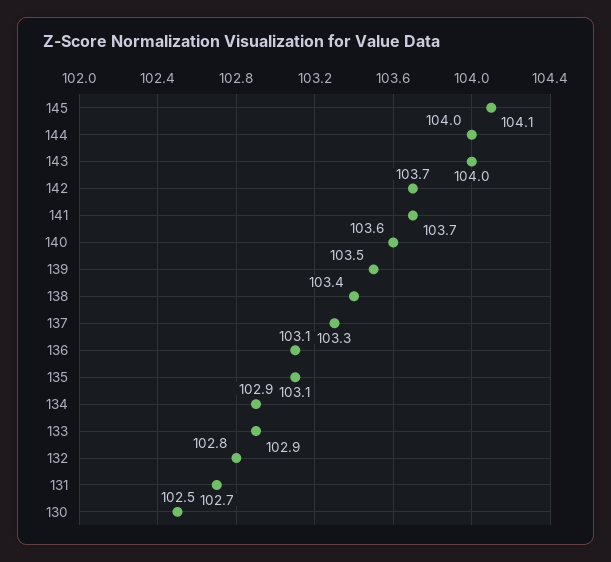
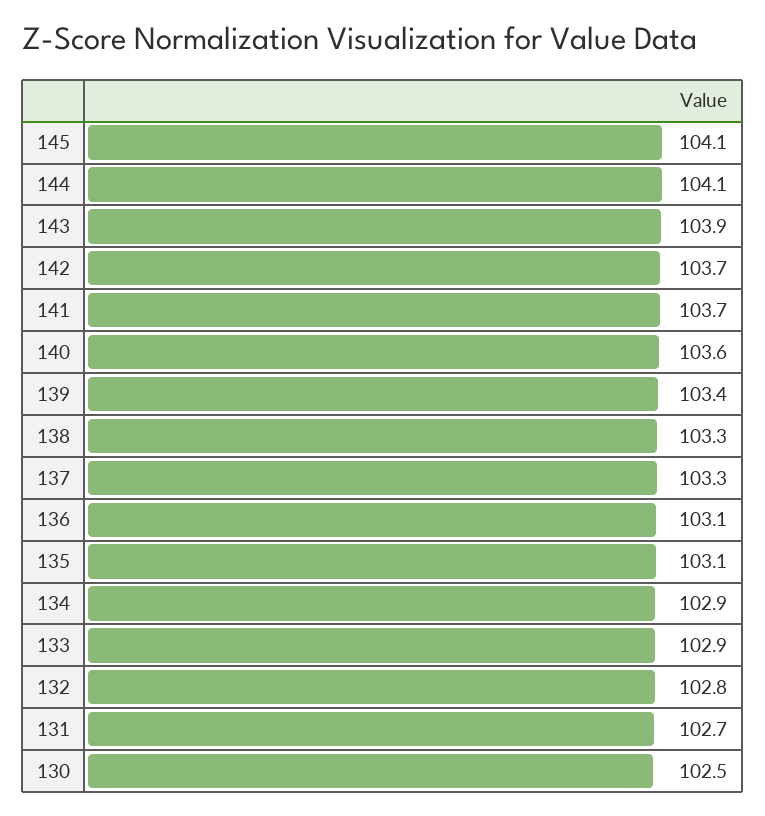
  {
    "145": 104.1,
-   "144": 104,
+   "144": 104.1,
-   "143": 104,
+   "143": 103.9,
    "142": 103.7,
    "141": 103.7,
    "140": 103.6,
-   "139": 103.5,
+   "139": 103.4,
-   "138": 103.4,
+   "138": 103.3,
    "137": 103.3,
    "136": 103.1,
    "135": 103.1,
    "134": 102.9,
    "133": 102.9,
    "132": 102.8,
    "131": 102.7,
    "130": 102.5
  }

